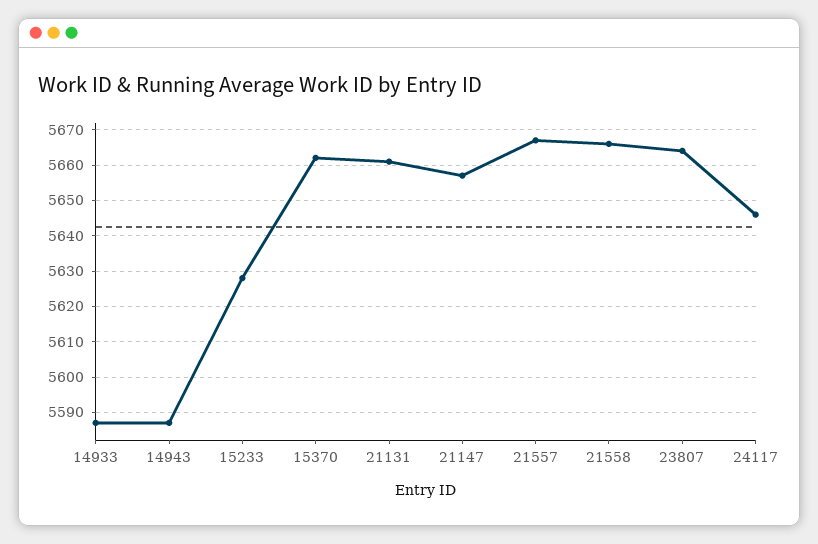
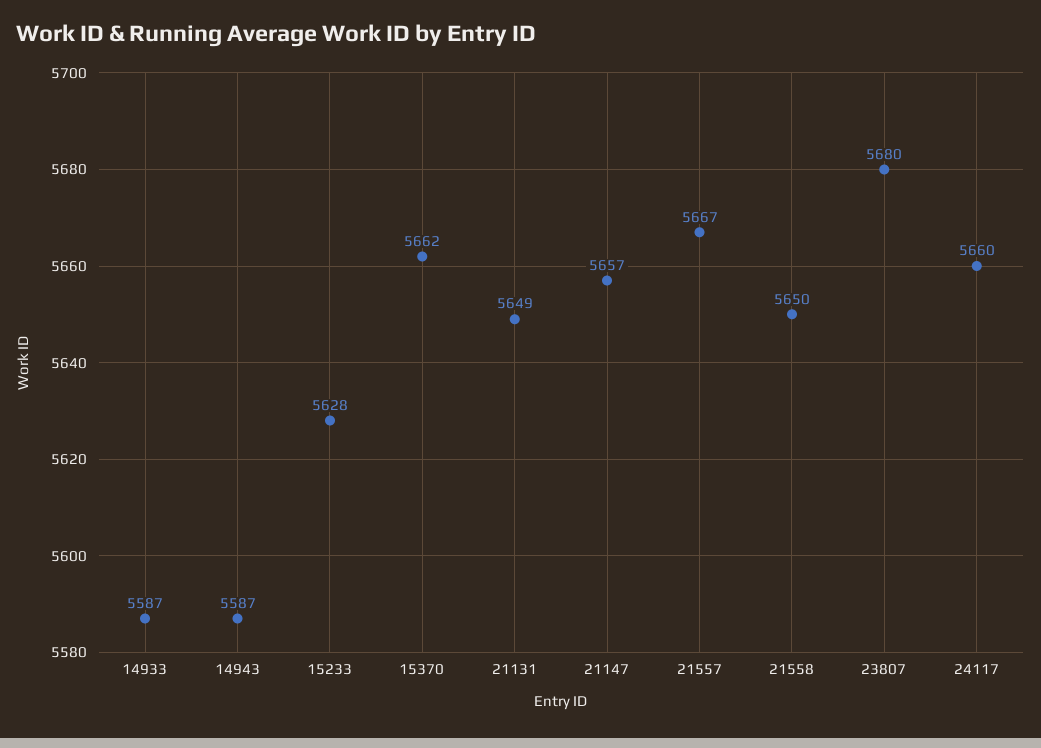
  {
    "14933": 5587,
    "14943": 5587,
    "15233": 5628,
    "15370": 5662,
-   "21131": 5660,
+   "21131": 5649,
    "21147": 5657,
    "21557": 5667,
-   "21558": 5665,
+   "21558": 5650,
-   "23807": 5665,
+   "23807": 5680,
-   "24117": 5645
+   "24117": 5660
  }

